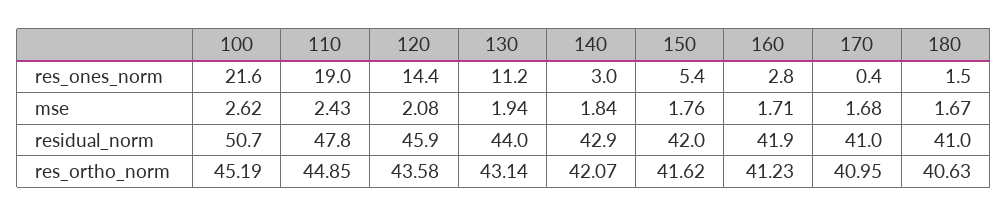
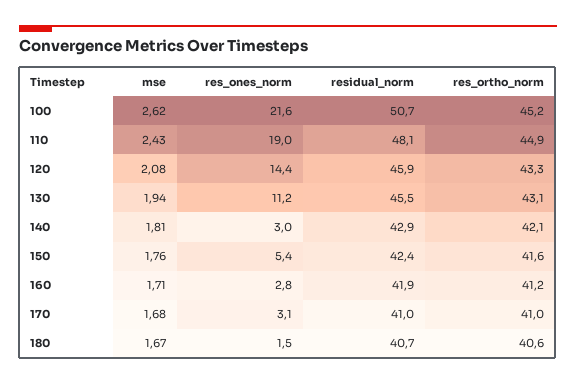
  {
    "100": {
      "res_ones_norm": 21.6,
      "mse": 2.62,
      "residual_norm": 50.7,
      "res_ortho_norm": 45.19
    },
    "110": {
      "res_ones_norm": 19,
      "mse": 2.43,
-     "residual_norm": 47.8,
+     "residual_norm": 48.1,
      "res_ortho_norm": 44.85
    },
    "120": {
      "res_ones_norm": 14.4,
      "mse": 2.08,
      "residual_norm": 45.9,
-     "res_ortho_norm": 43.58
+     "res_ortho_norm": 43.3
    },
    "130": {
      "res_ones_norm": 11.2,
      "mse": 1.94,
-     "residual_norm": 44,
+     "residual_norm": 45.5,
      "res_ortho_norm": 43.14
    },
    "140": {
      "res_ones_norm": 3,
-     "mse": 1.84,
+     "mse": 1.81,
      "residual_norm": 42.9,
      "res_ortho_norm": 42.07
    },
    "150": {
      "res_ones_norm": 5.4,
      "mse": 1.76,
-     "residual_norm": 42,
+     "residual_norm": 42.4,
      "res_ortho_norm": 41.62
    },
    "160": {
      "res_ones_norm": 2.8,
      "mse": 1.71,
      "residual_norm": 41.9,
      "res_ortho_norm": 41.23
    },
    "170": {
-     "res_ones_norm": 0.4,
+     "res_ones_norm": 3.1,
      "mse": 1.68,
      "residual_norm": 41,
      "res_ortho_norm": 40.95
    },
    "180": {
      "res_ones_norm": 1.5,
      "mse": 1.67,
-     "residual_norm": 41,
+     "residual_norm": 40.7,
      "res_ortho_norm": 40.63
    }
  }

